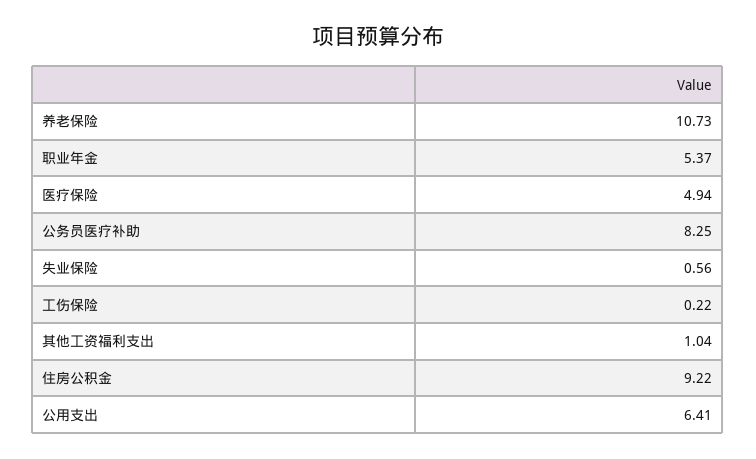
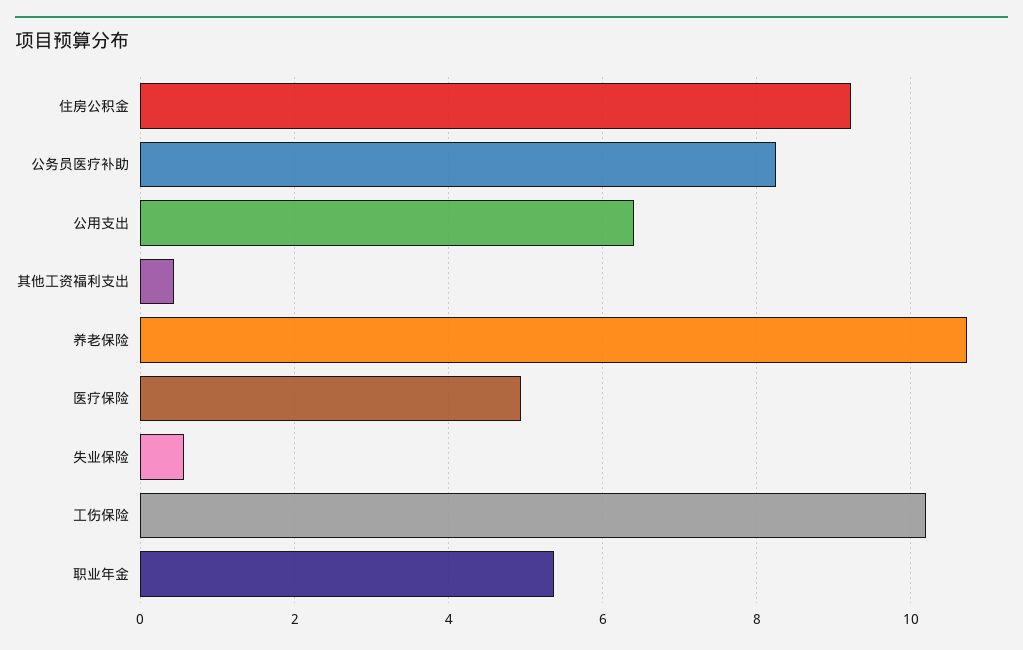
  {
    "养老保险": 10.73,
    "职业年金": 5.37,
    "医疗保险": 4.94,
    "公务员医疗补助": 8.25,
    "失业保险": 0.56,
-   "工伤保险": 0.22,
+   "工伤保险": 10.2,
-   "其他工资福利支出": 1.04,
+   "其他工资福利支出": 0.4,
    "住房公积金": 9.22,
    "公用支出": 6.41
  }

